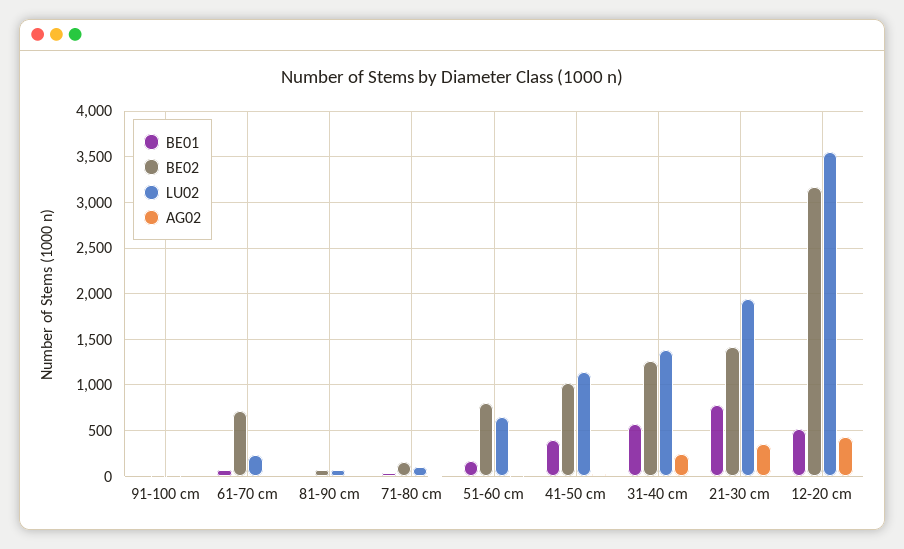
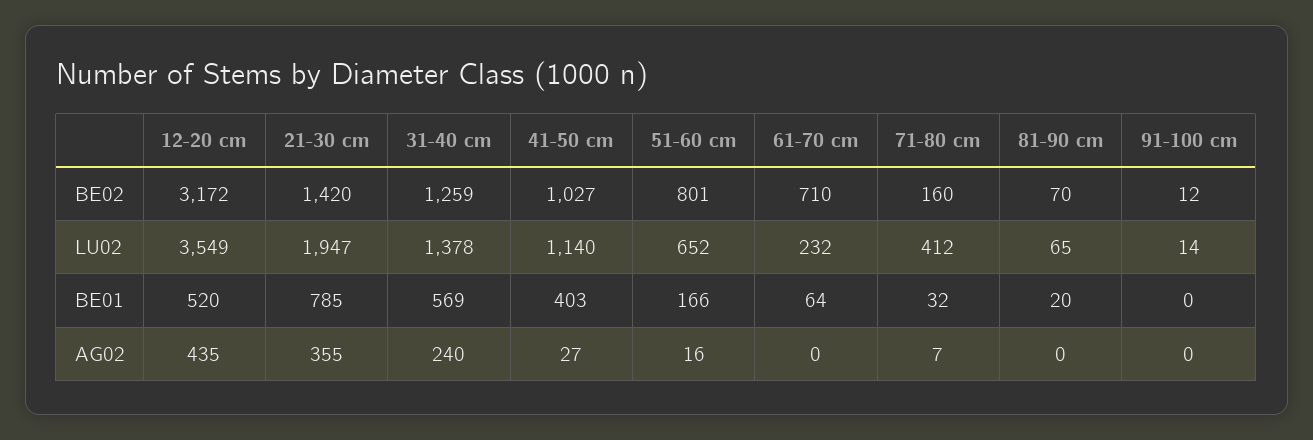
  {
    "BE01": {
      "91-100 cm": 0,
      "61-70 cm": 64,
      "81-90 cm": 20,
      "71-80 cm": 32,
      "51-60 cm": 166,
      "41-50 cm": 403,
      "31-40 cm": 569,
      "21-30 cm": 785,
      "12-20 cm": 520
    },
    "BE02": {
      "91-100 cm": 12,
      "61-70 cm": 710,
      "81-90 cm": 70,
      "71-80 cm": 160,
      "51-60 cm": 801,
      "41-50 cm": 1027,
      "31-40 cm": 1259,
      "21-30 cm": 1420,
      "12-20 cm": 3172
    },
    "LU02": {
      "91-100 cm": 14,
      "61-70 cm": 232,
      "81-90 cm": 65,
-     "71-80 cm": 100,
+     "71-80 cm": 412,
      "51-60 cm": 652,
      "41-50 cm": 1140,
      "31-40 cm": 1378,
      "21-30 cm": 1947,
      "12-20 cm": 3549
    },
    "AG02": {
      "91-100 cm": 0,
      "61-70 cm": 0,
      "81-90 cm": 0,
      "71-80 cm": 7,
      "51-60 cm": 16,
      "41-50 cm": 27,
      "31-40 cm": 240,
      "21-30 cm": 355,
      "12-20 cm": 435
    }
  }

